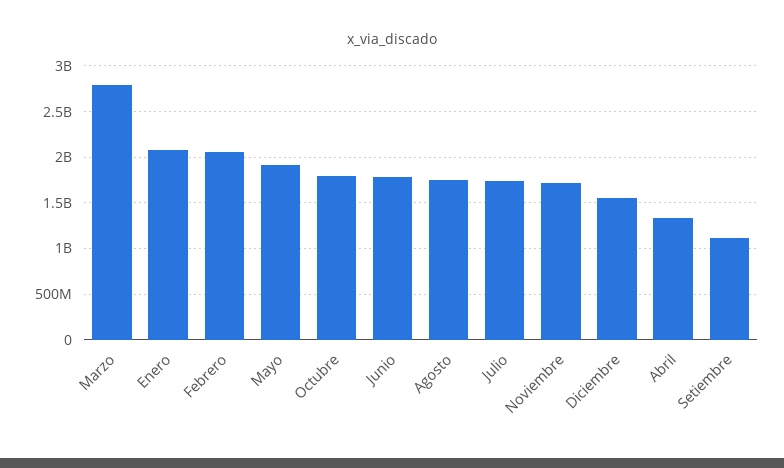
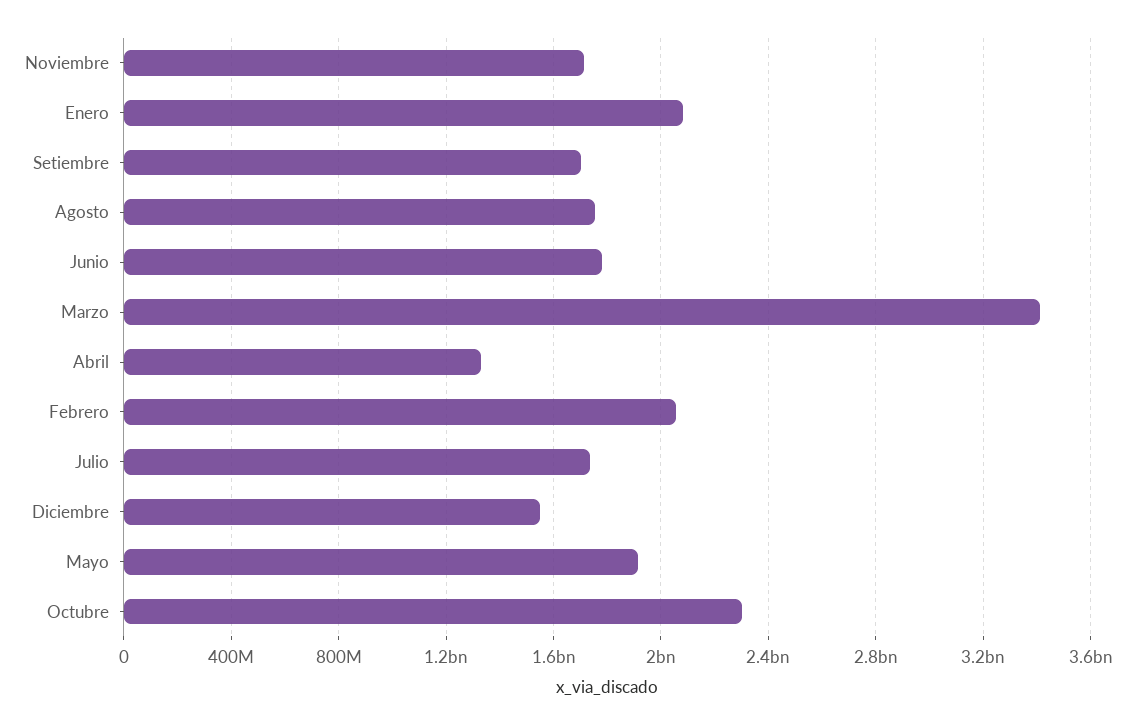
  {
-   "Marzo": 2800000000,
+   "Marzo": 3400000000,
    "Enero": 2100000000,
    "Febrero": 2050000000,
    "Mayo": 1900000000,
-   "Octubre": 1800000000,
+   "Octubre": 2300000000,
    "Junio": 1800000000,
    "Agosto": 1750000000,
    "Julio": 1750000000,
    "Noviembre": 1700000000,
    "Diciembre": 1550000000,
    "Abril": 1350000000,
-   "Setiembre": 1100000000
+   "Setiembre": 1700000000
  }

